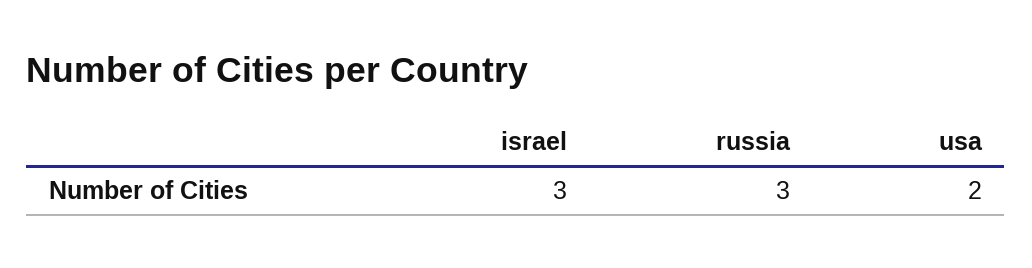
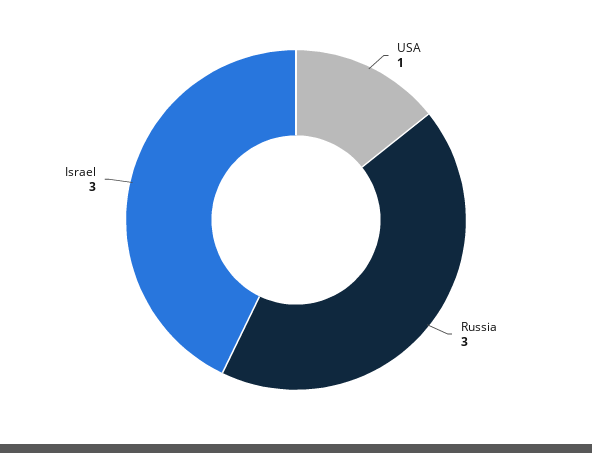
  {
    "israel": 3,
    "russia": 3,
-   "usa": 2
+   "usa": 1
  }

